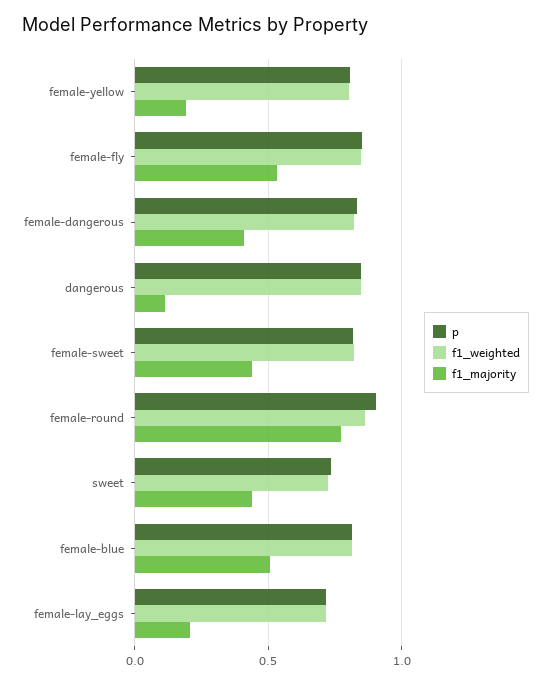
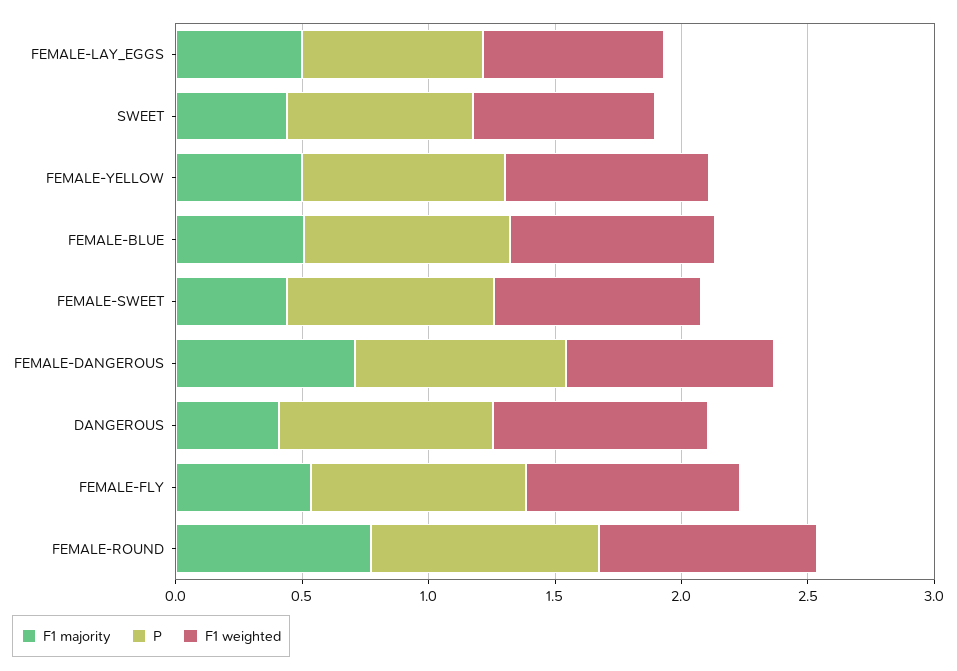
  {
    "p": {
      "female-yellow": 0.8,
      "female-fly": 0.85,
      "female-dangerous": 0.85,
      "dangerous": 0.85,
      "female-sweet": 0.8,
      "female-round": 0.9,
      "sweet": 0.75,
      "female-blue": 0.8,
      "female-lay_eggs": 0.7
    },
    "f1_weighted": {
      "female-yellow": 0.8,
      "female-fly": 0.85,
      "female-dangerous": 0.8,
      "dangerous": 0.85,
      "female-sweet": 0.8,
      "female-round": 0.85,
      "sweet": 0.7,
      "female-blue": 0.8,
      "female-lay_eggs": 0.7
    },
    "f1_majority": {
-     "female-yellow": 0.2,
+     "female-yellow": 0.5,
      "female-fly": 0.55,
-     "female-dangerous": 0.4,
+     "female-dangerous": 0.7,
-     "dangerous": 0.1,
+     "dangerous": 0.4,
      "female-sweet": 0.45,
      "female-round": 0.75,
      "sweet": 0.45,
      "female-blue": 0.5,
-     "female-lay_eggs": 0.2
+     "female-lay_eggs": 0.5
    }
  }

